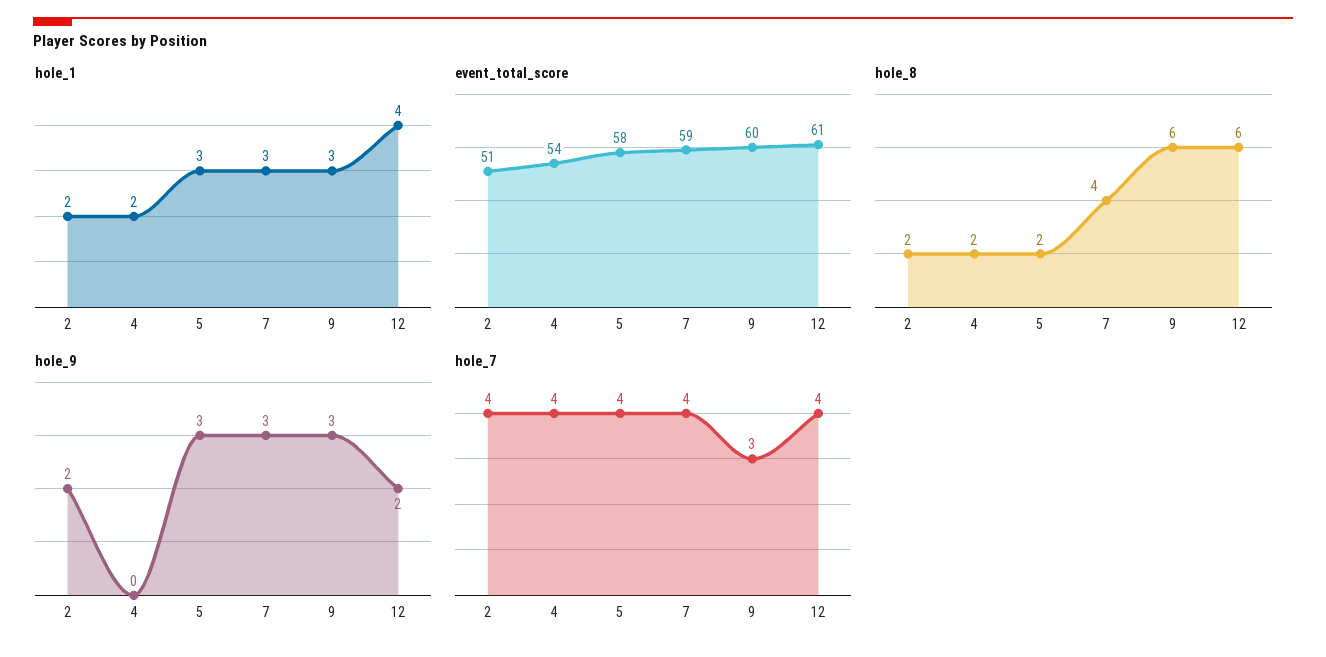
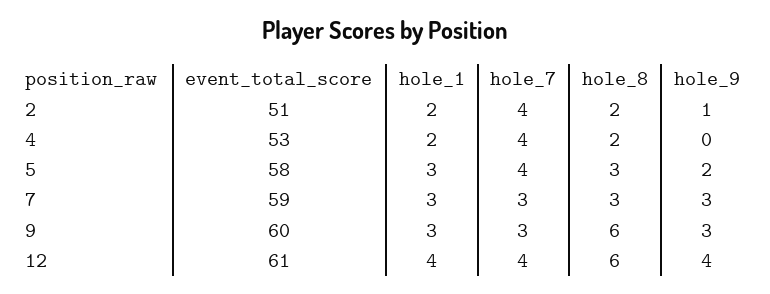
  {
    "hole_1": {
      "2": 2,
      "4": 2,
      "5": 3,
      "7": 3,
      "9": 3,
      "12": 4
    },
    "event_total_score": {
      "2": 51,
-     "4": 54,
+     "4": 53,
      "5": 58,
      "7": 59,
      "9": 60,
      "12": 61
    },
    "hole_8": {
      "2": 2,
      "4": 2,
-     "5": 2,
+     "5": 3,
-     "7": 4,
+     "7": 3,
      "9": 6,
      "12": 6
    },
    "hole_9": {
-     "2": 2,
+     "2": 1,
      "4": 0,
-     "5": 3,
+     "5": 2,
      "7": 3,
      "9": 3,
-     "12": 2
+     "12": 4
    },
    "hole_7": {
      "2": 4,
      "4": 4,
      "5": 4,
-     "7": 4,
+     "7": 3,
      "9": 3,
      "12": 4
    }
  }

